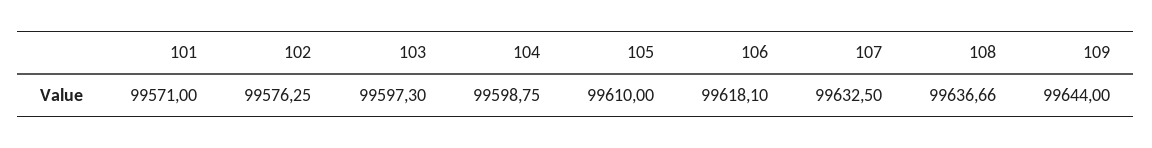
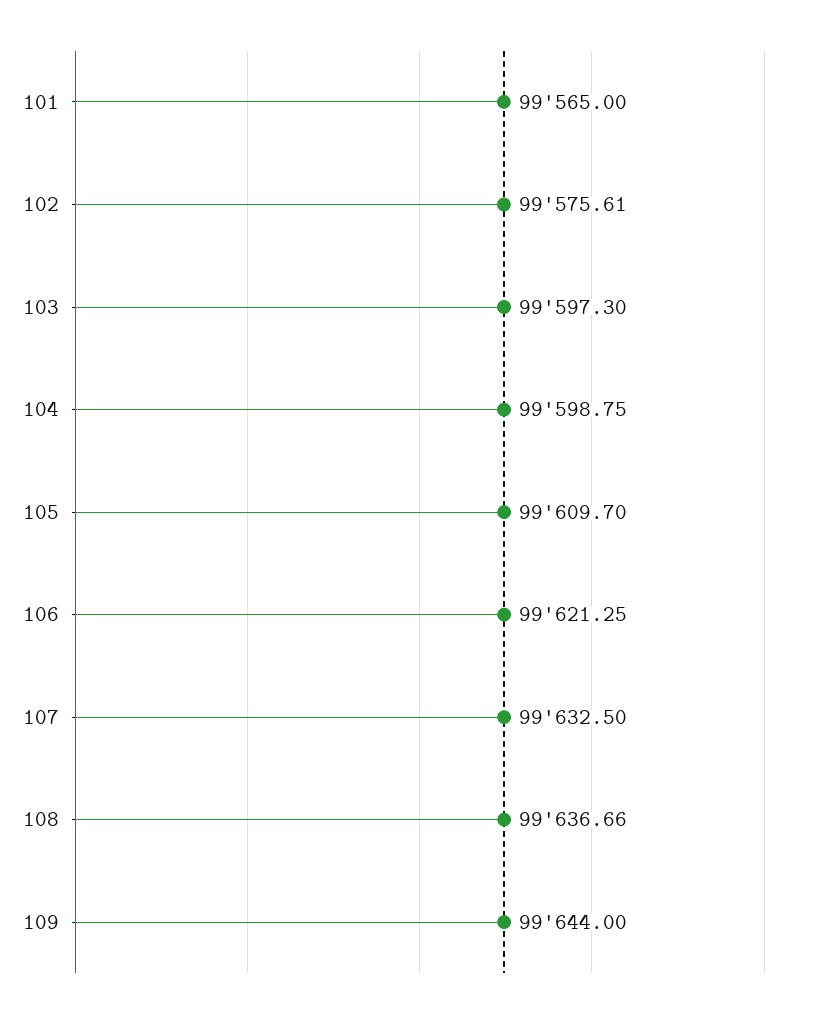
  {
-   "101": 99571,
+   "101": 99565,
-   "102": 99576.25,
+   "102": 99575.61,
    "103": 99597.3,
    "104": 99598.75,
-   "105": 99610,
+   "105": 99609.7,
-   "106": 99618.1,
+   "106": 99621.25,
    "107": 99632.5,
    "108": 99636.66,
    "109": 99644
  }

